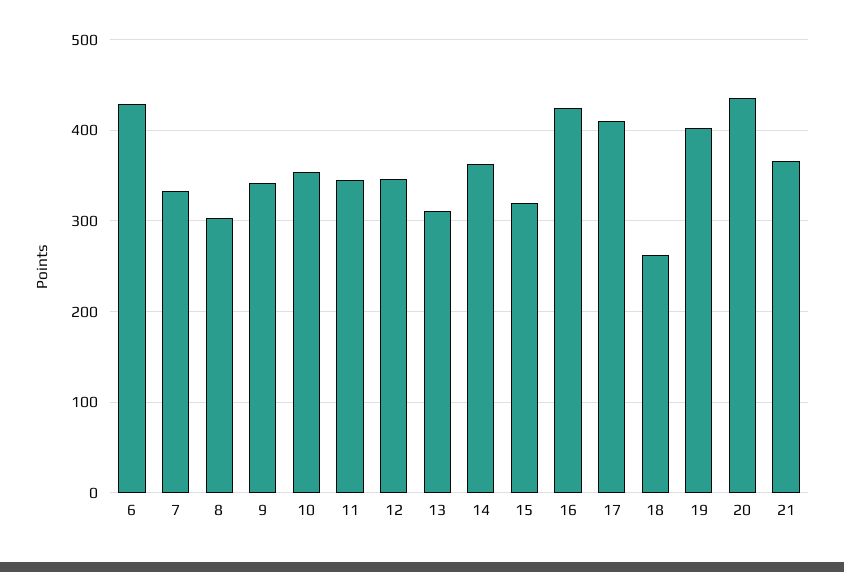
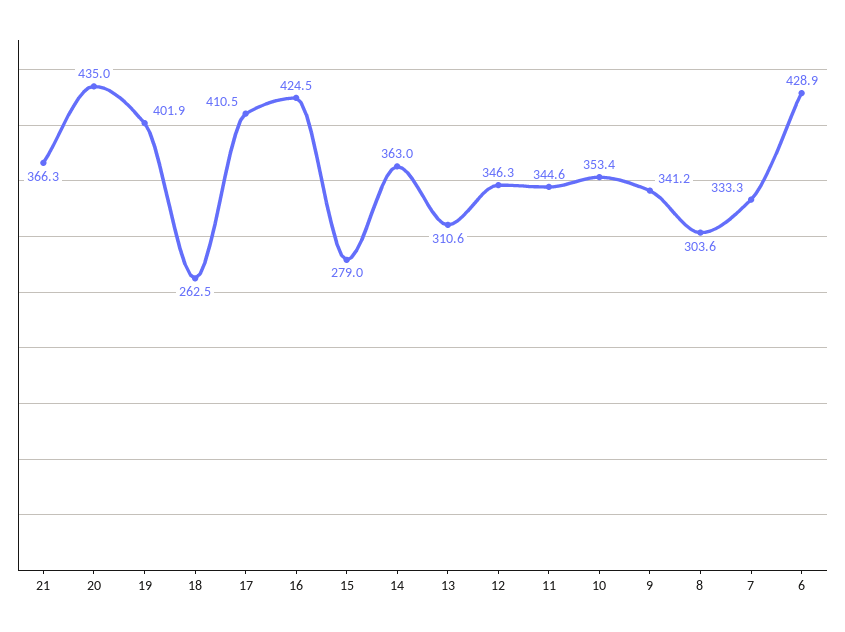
  {
    "6": 428.9,
    "7": 333.3,
    "8": 303.6,
    "9": 341.2,
    "10": 353.4,
    "11": 344.6,
    "12": 346.3,
    "13": 310.6,
    "14": 363,
-   "15": 320,
+   "15": 279,
    "16": 424.5,
    "17": 410.5,
    "18": 262.5,
    "19": 401.9,
    "20": 435,
    "21": 366.3
  }

